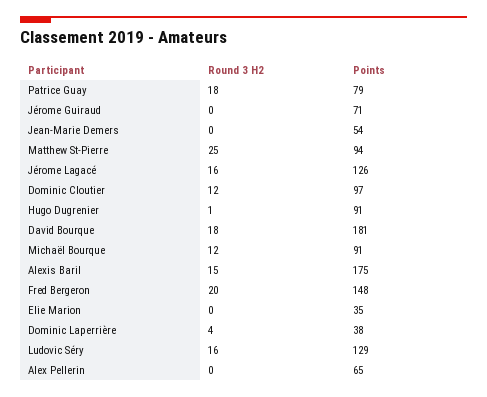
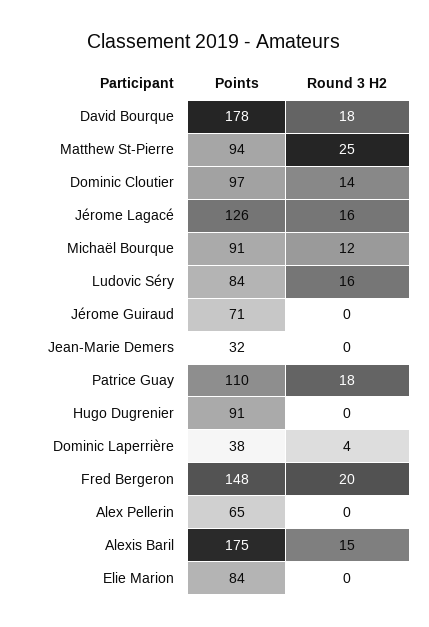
  {
    "Round 3 H2": {
      "Patrice Guay": 18,
      "Jérome Guiraud": 0,
      "Jean-Marie Demers": 0,
      "Matthew St-Pierre": 25,
      "Jérome Lagacé": 16,
-     "Dominic Cloutier": 12,
+     "Dominic Cloutier": 14,
-     "Hugo Dugrenier": 1,
+     "Hugo Dugrenier": 0,
      "David Bourque": 18,
      "Michaël Bourque": 12,
      "Alexis Baril": 15,
      "Fred Bergeron": 20,
      "Elie Marion": 0,
      "Dominic Laperrière": 4,
      "Ludovic Séry": 16,
      "Alex Pellerin": 0
    },
    "Points": {
-     "Patrice Guay": 79,
+     "Patrice Guay": 110,
      "Jérome Guiraud": 71,
-     "Jean-Marie Demers": 54,
+     "Jean-Marie Demers": 32,
      "Matthew St-Pierre": 94,
      "Jérome Lagacé": 126,
      "Dominic Cloutier": 97,
      "Hugo Dugrenier": 91,
-     "David Bourque": 181,
+     "David Bourque": 178,
      "Michaël Bourque": 91,
      "Alexis Baril": 175,
      "Fred Bergeron": 148,
-     "Elie Marion": 35,
+     "Elie Marion": 84,
      "Dominic Laperrière": 38,
-     "Ludovic Séry": 129,
+     "Ludovic Séry": 84,
      "Alex Pellerin": 65
    }
  }

